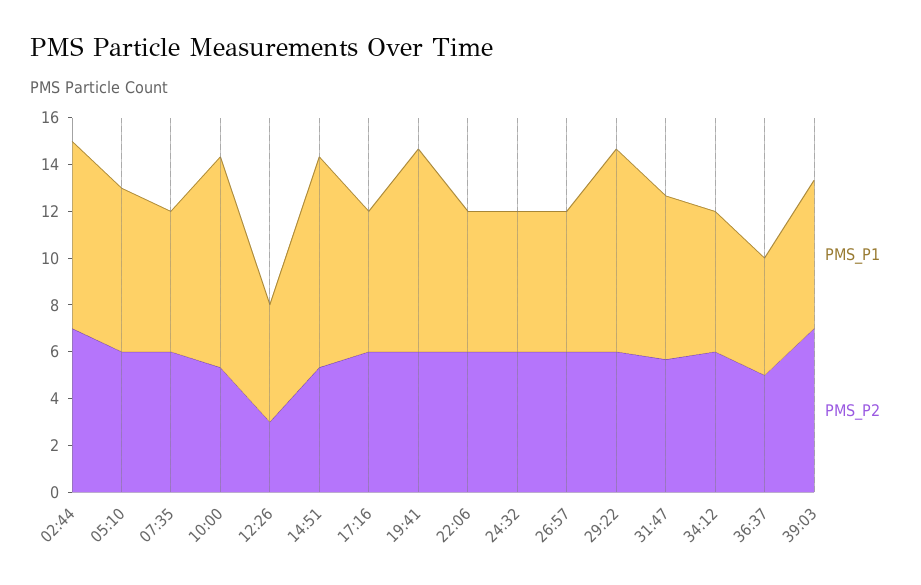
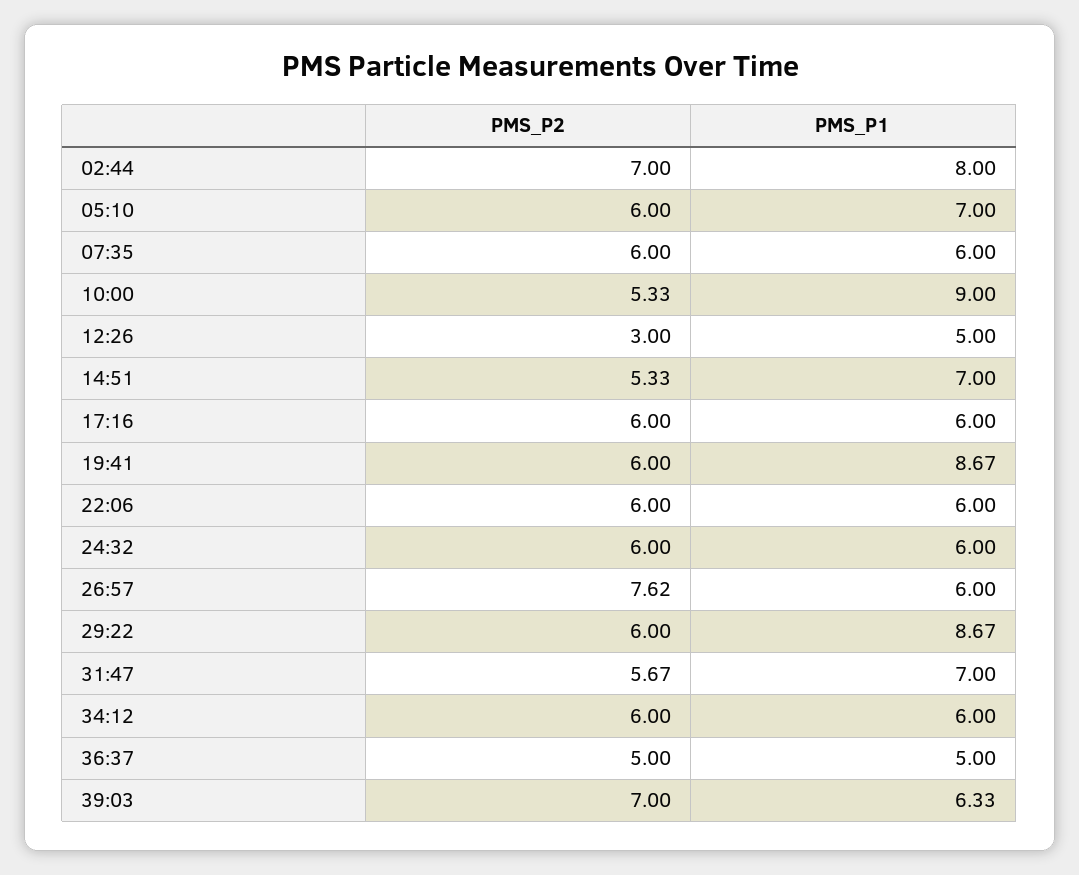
  {
    "PMS_P1": {
      "02:44": 8,
      "05:10": 7,
      "07:35": 6,
      "10:00": 9,
      "12:26": 5,
-     "14:51": 9,
+     "14:51": 7,
      "17:16": 6,
      "19:41": 8.67,
      "22:06": 6,
      "24:32": 6,
      "26:57": 6,
      "29:22": 8.67,
      "31:47": 7,
      "34:12": 6,
      "36:37": 5,
      "39:03": 6.33
    },
    "PMS_P2": {
      "02:44": 7,
      "05:10": 6,
      "07:35": 6,
      "10:00": 5.33,
      "12:26": 3,
      "14:51": 5.33,
      "17:16": 6,
      "19:41": 6,
      "22:06": 6,
      "24:32": 6,
-     "26:57": 6,
+     "26:57": 7.62,
      "29:22": 6,
      "31:47": 5.67,
      "34:12": 6,
      "36:37": 5,
      "39:03": 7
    }
  }

